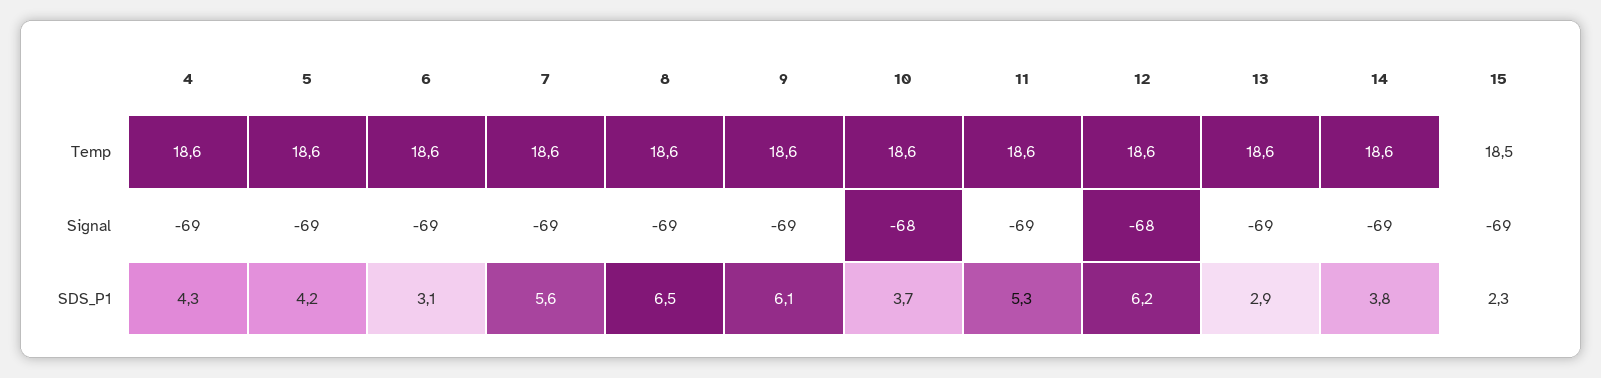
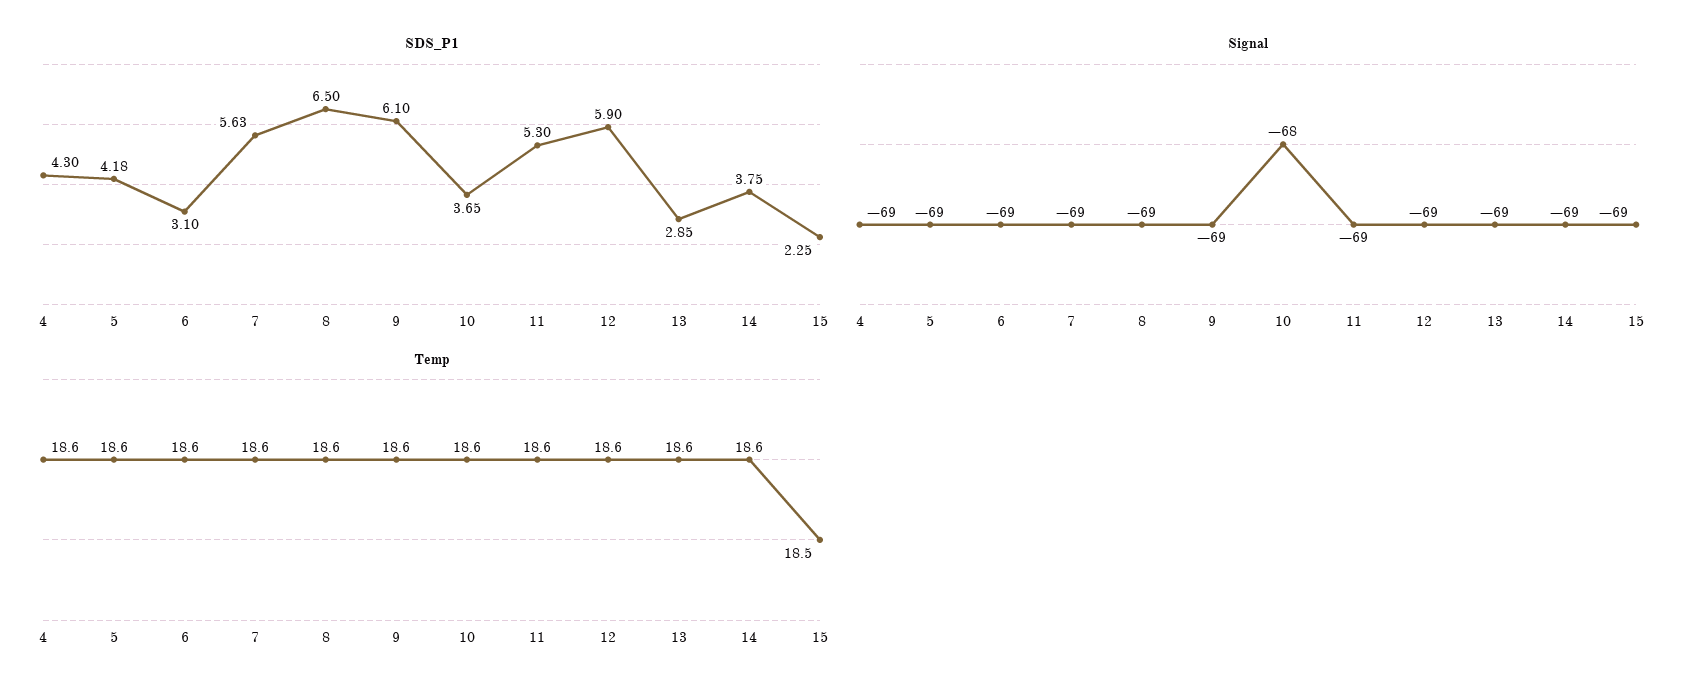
  {
    "Temp": {
      "4": 18.6,
      "5": 18.6,
      "6": 18.6,
      "7": 18.6,
      "8": 18.6,
      "9": 18.6,
      "10": 18.6,
      "11": 18.6,
      "12": 18.6,
      "13": 18.6,
      "14": 18.6,
      "15": 18.5
    },
    "Signal": {
      "4": -69,
      "5": -69,
      "6": -69,
      "7": -69,
      "8": -69,
      "9": -69,
      "10": -68,
      "11": -69,
-     "12": -68,
+     "12": -69,
      "13": -69,
      "14": -69,
      "15": -69
    },
    "SDS_P1": {
      "4": 4.3,
      "5": 4.18,
      "6": 3.1,
      "7": 5.63,
      "8": 6.5,
      "9": 6.1,
      "10": 3.65,
      "11": 5.3,
-     "12": 6.2,
+     "12": 5.9,
      "13": 2.85,
      "14": 3.75,
      "15": 2.25
    }
  }

